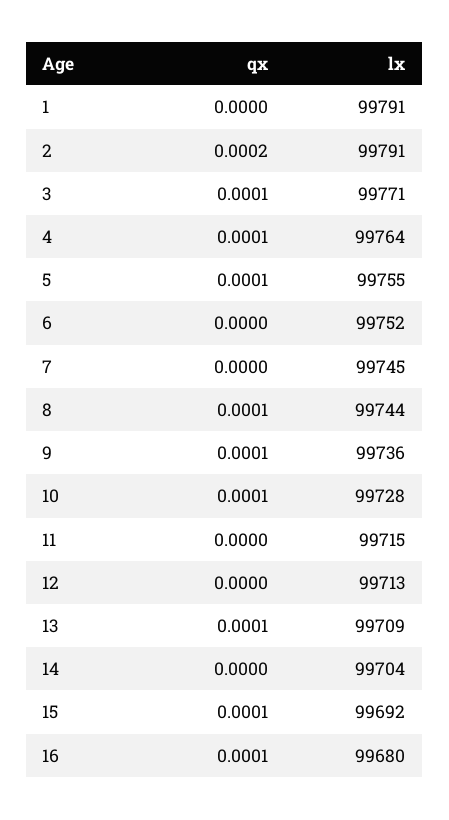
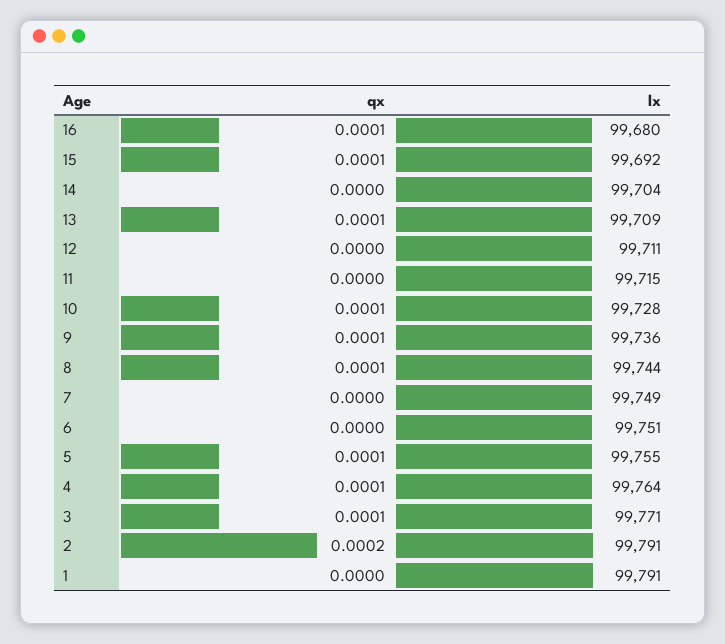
  {
    "qx": {
      "1": 0,
      "2": 0.0002,
      "3": 0.0001,
      "4": 0.0001,
      "5": 0.0001,
      "6": 0,
      "7": 0,
      "8": 0.0001,
      "9": 0.0001,
      "10": 0.0001,
      "11": 0,
      "12": 0,
      "13": 0.0001,
      "14": 0,
      "15": 0.0001,
      "16": 0.0001
    },
    "lx": {
      "1": 99791,
      "2": 99791,
      "3": 99771,
      "4": 99764,
      "5": 99755,
-     "6": 99752,
+     "6": 99751,
-     "7": 99745,
+     "7": 99749,
      "8": 99744,
      "9": 99736,
      "10": 99728,
      "11": 99715,
-     "12": 99713,
+     "12": 99711,
      "13": 99709,
      "14": 99704,
      "15": 99692,
      "16": 99680
    }
  }

